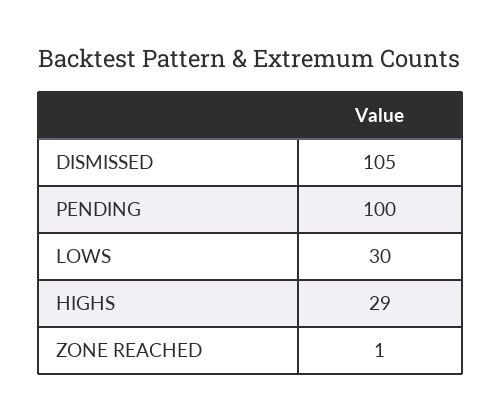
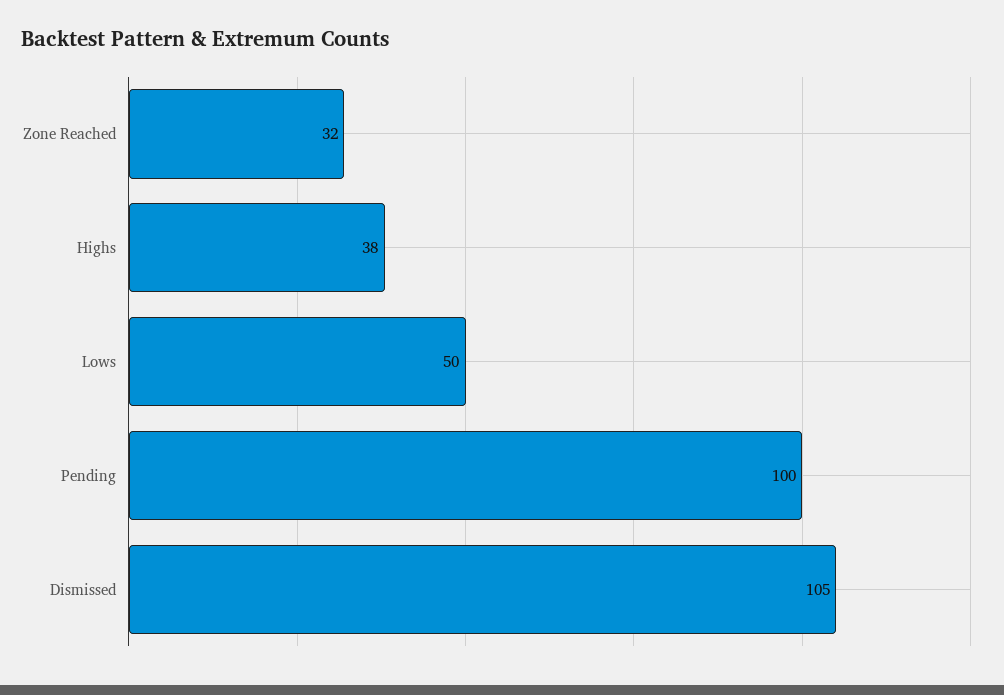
  {
    "DISMISSED": 105,
    "PENDING": 100,
-   "LOWS": 30,
+   "LOWS": 50,
-   "HIGHS": 29,
+   "HIGHS": 38,
-   "ZONE REACHED": 1
+   "ZONE REACHED": 32
  }

